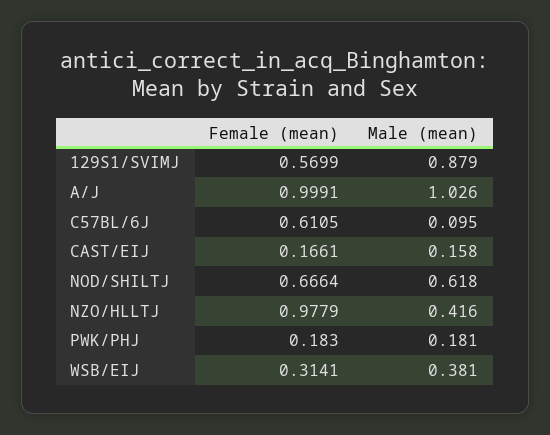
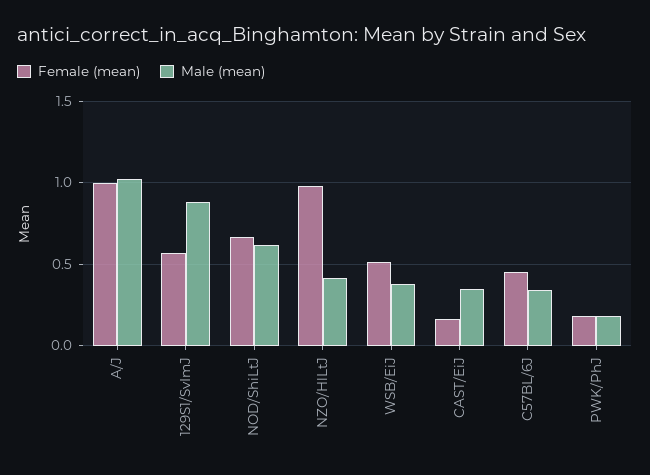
  {
    "Female (mean)": {
      "129S1/SVIMJ": 0.5699,
      "A/J": 0.9991,
-     "C57BL/6J": 0.6105,
+     "C57BL/6J": 0.45,
      "CAST/EIJ": 0.1661,
      "NOD/SHILTJ": 0.6664,
      "NZO/HLLTJ": 0.9779,
      "PWK/PHJ": 0.183,
-     "WSB/EIJ": 0.3141
+     "WSB/EIJ": 0.5
    },
    "Male (mean)": {
      "129S1/SVIMJ": 0.879,
      "A/J": 1.026,
-     "C57BL/6J": 0.095,
+     "C57BL/6J": 0.35,
-     "CAST/EIJ": 0.158,
+     "CAST/EIJ": 0.35,
      "NOD/SHILTJ": 0.618,
      "NZO/HLLTJ": 0.416,
      "PWK/PHJ": 0.181,
      "WSB/EIJ": 0.381
    }
  }

